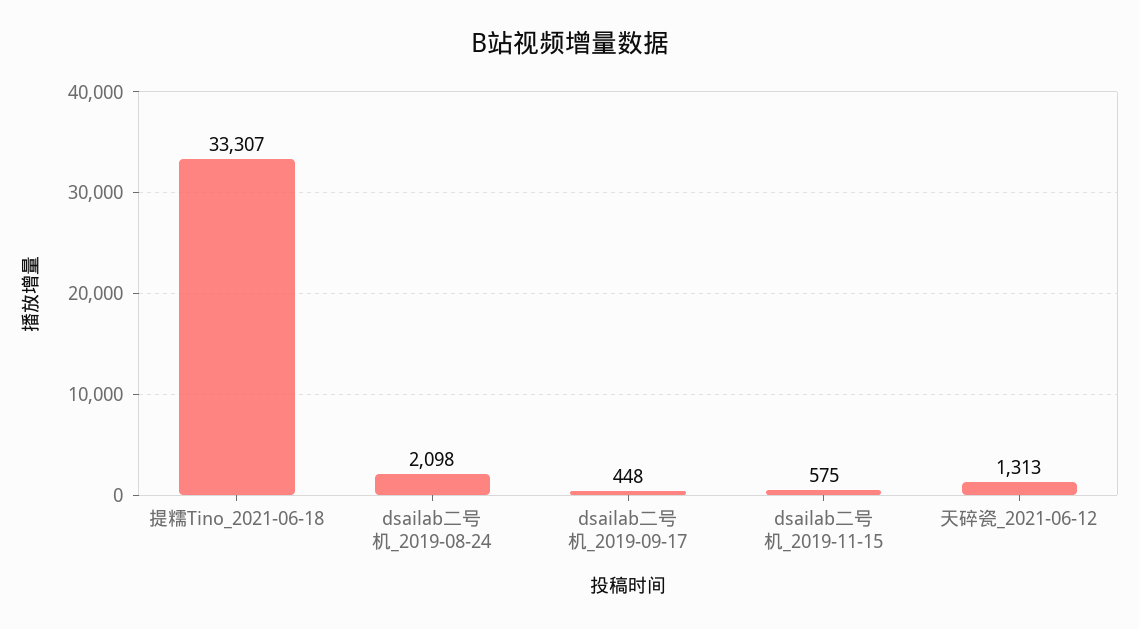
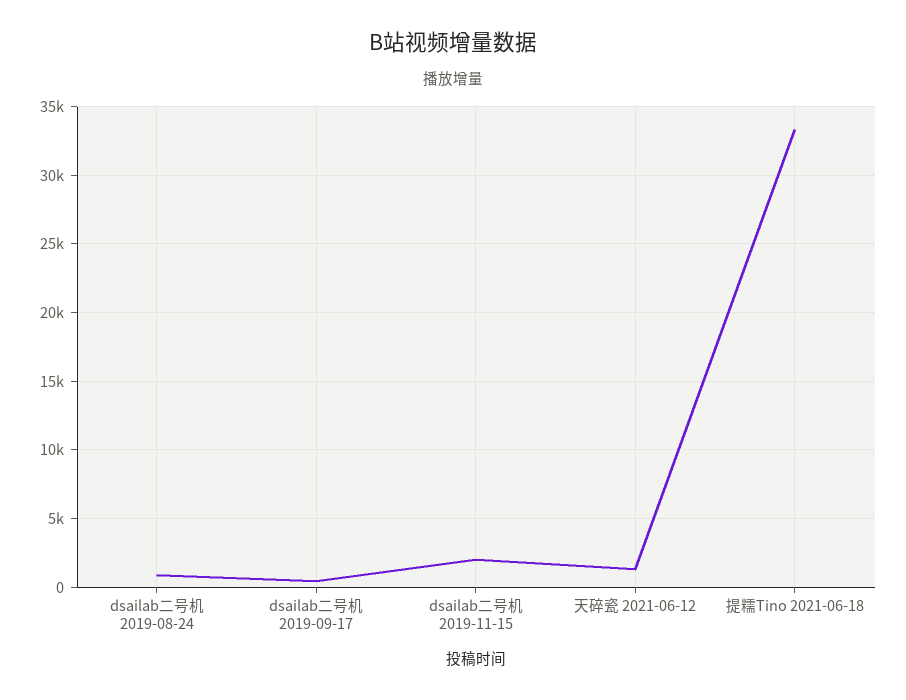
  {
    "提糯Tino_2021-06-18": 33307,
-   "dsailab二号机_2019-08-24": 2098,
+   "dsailab二号机_2019-08-24": 1000,
    "dsailab二号机_2019-09-17": 448,
-   "dsailab二号机_2019-11-15": 575,
+   "dsailab二号机_2019-11-15": 2000,
    "天碎瓷_2021-06-12": 1313
  }

